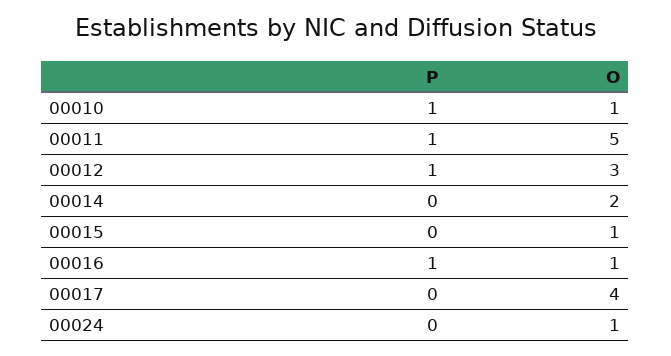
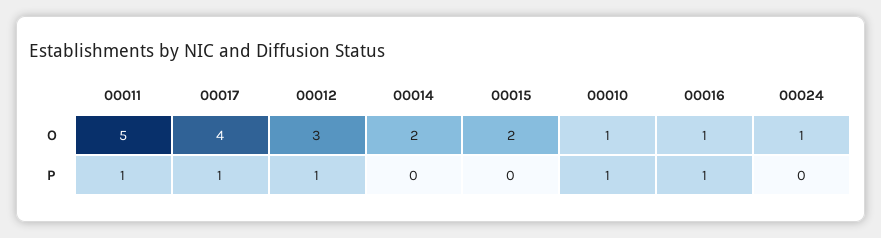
  {
    "P": {
      "00010": 1,
      "00011": 1,
      "00012": 1,
      "00014": 0,
      "00015": 0,
      "00016": 1,
-     "00017": 0,
+     "00017": 1,
      "00024": 0
    },
    "O": {
      "00010": 1,
      "00011": 5,
      "00012": 3,
      "00014": 2,
-     "00015": 1,
+     "00015": 2,
      "00016": 1,
      "00017": 4,
      "00024": 1
    }
  }

